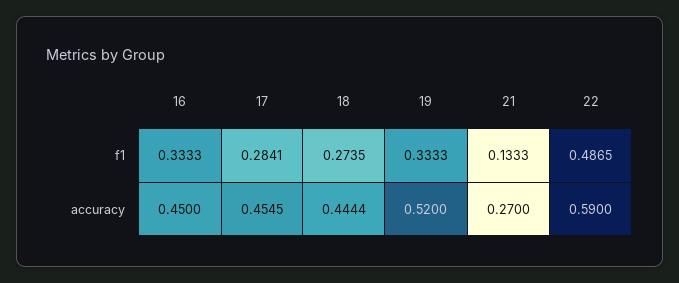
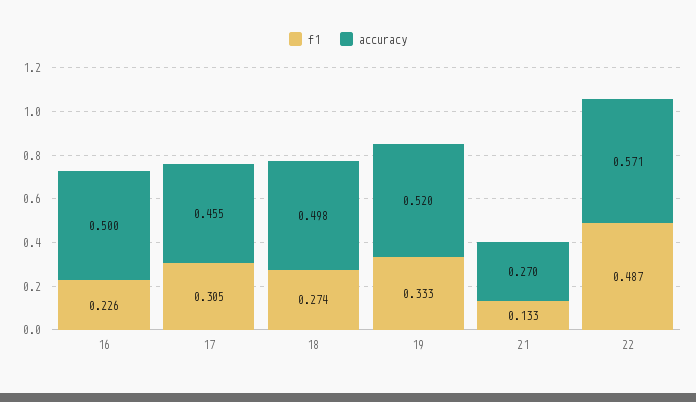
  {
    "f1": {
-     "16": 0.3333,
+     "16": 0.226,
-     "17": 0.2841,
+     "17": 0.305,
      "18": 0.2735,
      "19": 0.3333,
      "21": 0.1333,
      "22": 0.4865
    },
    "accuracy": {
-     "16": 0.45,
+     "16": 0.5,
      "17": 0.4545,
-     "18": 0.4444,
+     "18": 0.498,
      "19": 0.52,
      "21": 0.27,
-     "22": 0.59
+     "22": 0.571
    }
  }

